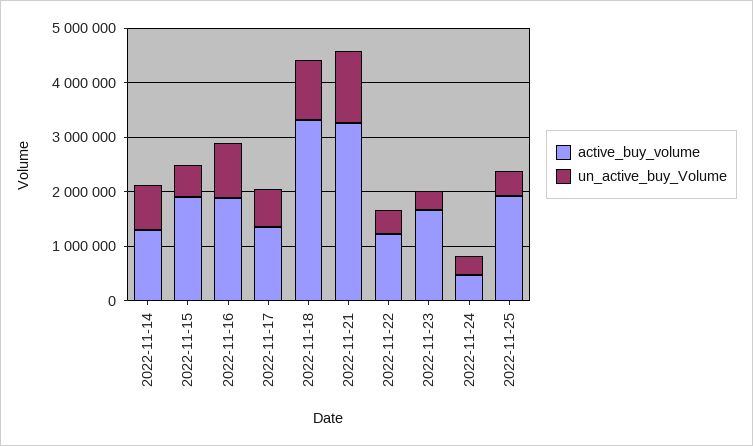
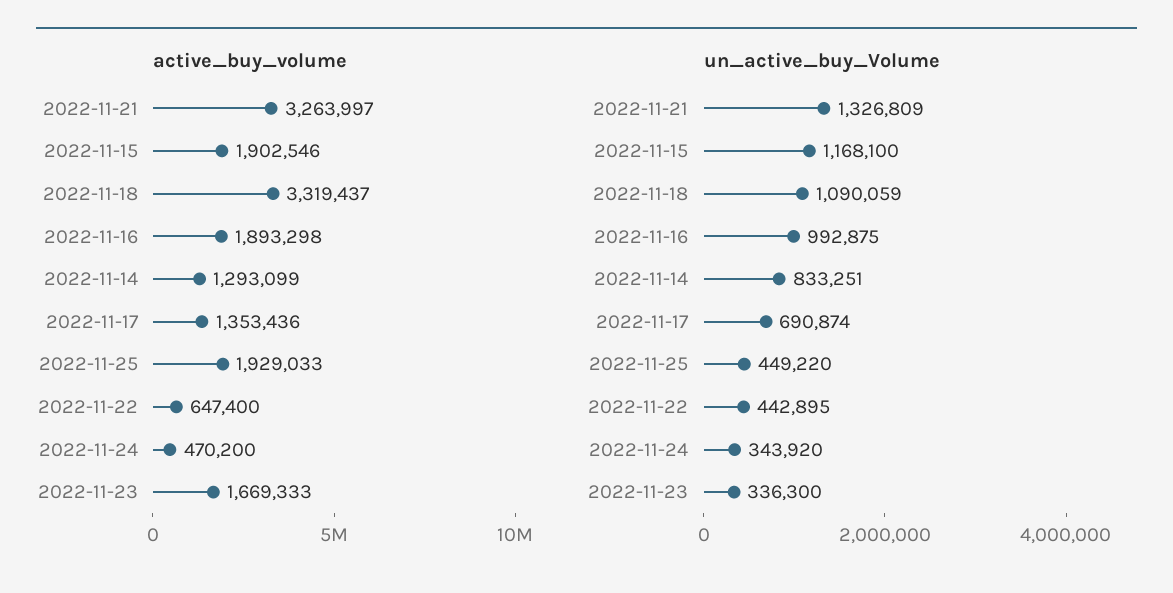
  {
    "active_buy_volume": {
      "2022-11-14": 1293099,
      "2022-11-15": 1902546,
      "2022-11-16": 1893298,
      "2022-11-17": 1353436,
      "2022-11-18": 3319437,
      "2022-11-21": 3263997,
-     "2022-11-22": 1200000,
+     "2022-11-22": 647400,
      "2022-11-23": 1669333,
      "2022-11-24": 470200,
      "2022-11-25": 1929033
    },
    "un_active_buy_Volume": {
      "2022-11-14": 833251,
-     "2022-11-15": 600000,
+     "2022-11-15": 1168100,
      "2022-11-16": 992875,
      "2022-11-17": 690874,
      "2022-11-18": 1090059,
      "2022-11-21": 1326809,
      "2022-11-22": 442895,
      "2022-11-23": 336300,
      "2022-11-24": 343920,
      "2022-11-25": 449220
    }
  }

